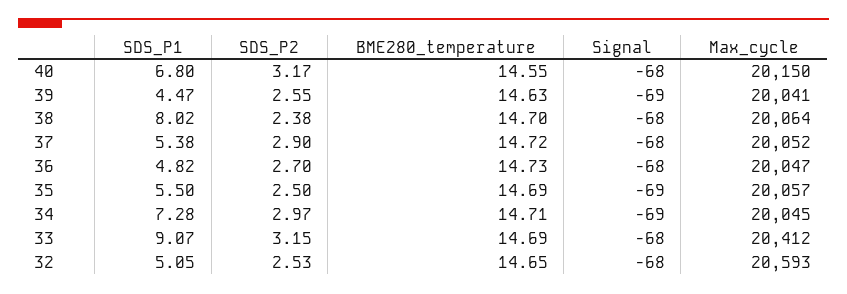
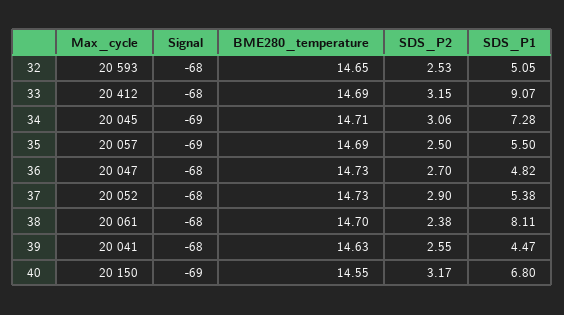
  {
    "SDS_P1": {
      "40": 6.8,
      "39": 4.47,
-     "38": 8.02,
+     "38": 8.11,
      "37": 5.38,
      "36": 4.82,
      "35": 5.5,
      "34": 7.28,
      "33": 9.07,
      "32": 5.05
    },
    "SDS_P2": {
      "40": 3.17,
      "39": 2.55,
      "38": 2.38,
      "37": 2.9,
      "36": 2.7,
      "35": 2.5,
-     "34": 2.97,
+     "34": 3.06,
      "33": 3.15,
      "32": 2.53
    },
    "BME280_temperature": {
      "40": 14.55,
      "39": 14.63,
      "38": 14.7,
-     "37": 14.72,
+     "37": 14.73,
      "36": 14.73,
      "35": 14.69,
      "34": 14.71,
      "33": 14.69,
      "32": 14.65
    },
    "Signal": {
-     "40": -68,
+     "40": -69,
-     "39": -69,
+     "39": -68,
      "38": -68,
      "37": -68,
      "36": -68,
      "35": -69,
      "34": -69,
      "33": -68,
      "32": -68
    },
    "Max_cycle": {
      "40": 20150,
      "39": 20041,
-     "38": 20064,
+     "38": 20061,
      "37": 20052,
      "36": 20047,
      "35": 20057,
      "34": 20045,
      "33": 20412,
      "32": 20593
    }
  }

